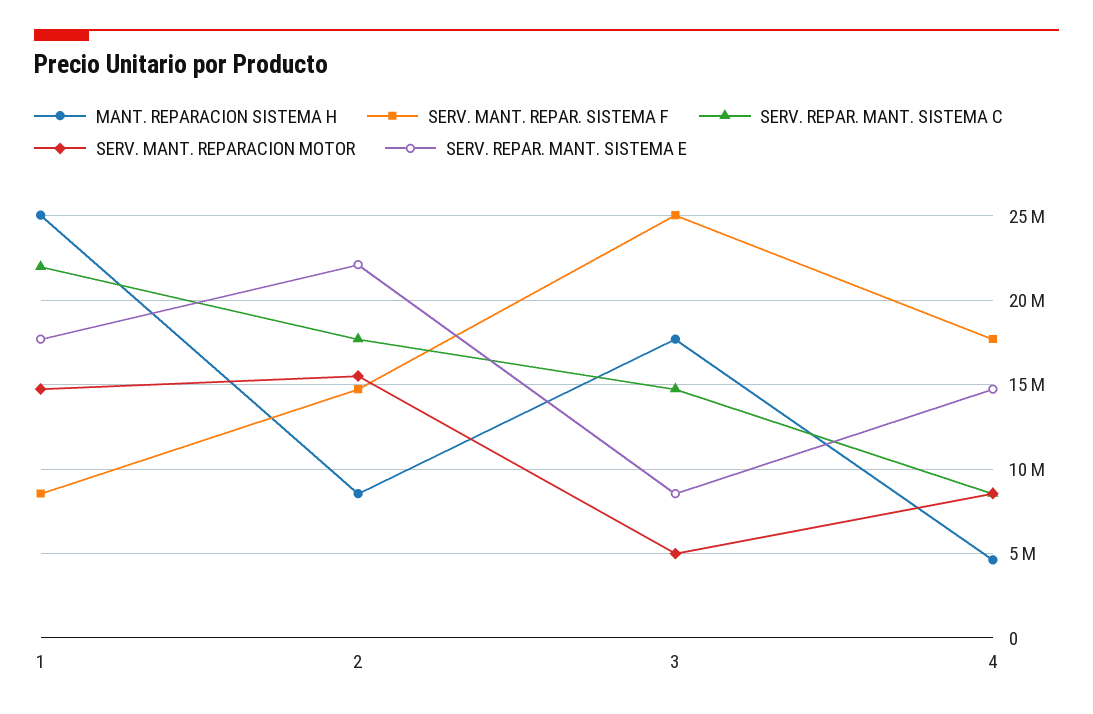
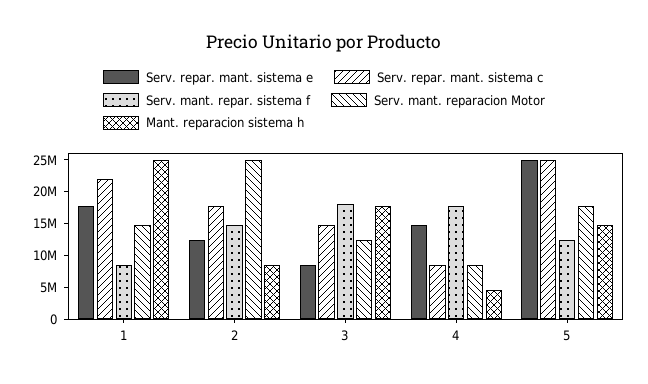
  {
    "MANT. REPARACION SISTEMA H": {
      "1": 25000000,
      "2": 8500000,
      "3": 17500000,
-     "4": 4500000
+     "4": 4500000,
+     "5": 15000000
    },
    "SERV. MANT. REPAR. SISTEMA F": {
      "1": 8500000,
      "2": 14500000,
-     "3": 25000000,
+     "3": 17500000,
-     "4": 17500000
+     "4": 17500000,
+     "5": 12500000
    },
    "SERV. REPAR. MANT. SISTEMA C": {
      "1": 22000000,
      "2": 17500000,
      "3": 14500000,
-     "4": 8500000
+     "4": 8500000,
+     "5": 25000000
    },
    "SERV. MANT. REPARACION MOTOR": {
      "1": 14500000,
-     "2": 15500000,
+     "2": 25000000,
-     "3": 5000000,
+     "3": 12500000,
-     "4": 8500000
+     "4": 8500000,
+     "5": 17500000
    },
    "SERV. REPAR. MANT. SISTEMA E": {
      "1": 17500000,
-     "2": 22000000,
+     "2": 12500000,
      "3": 8500000,
-     "4": 14500000
+     "4": 14500000,
+     "5": 25000000
    }
  }

